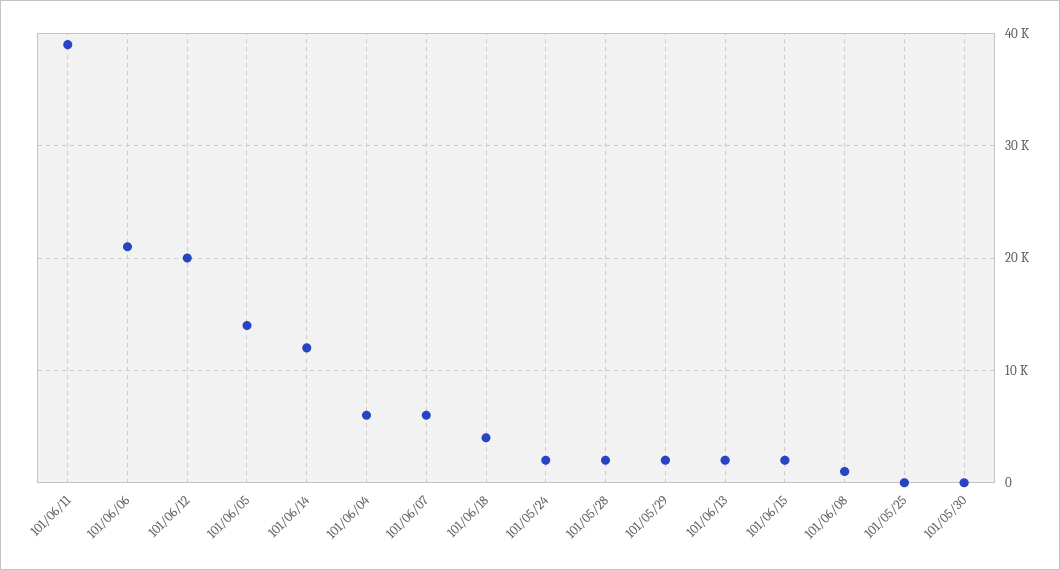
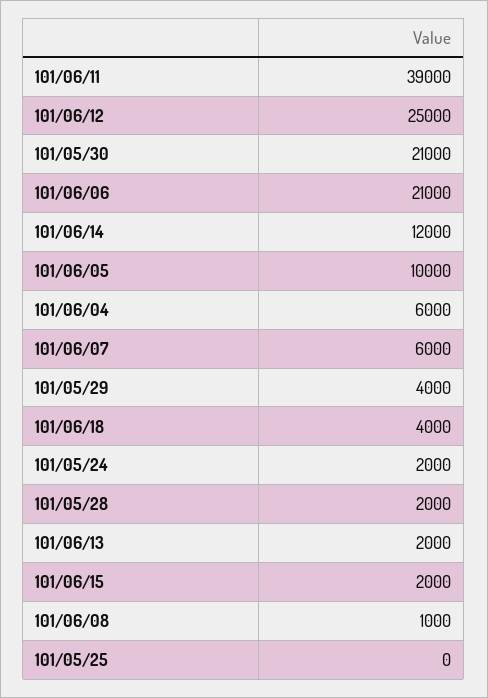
  {
    "101/06/11": 39000,
    "101/06/06": 21000,
-   "101/06/12": 20000,
+   "101/06/12": 25000,
-   "101/06/05": 14000,
+   "101/06/05": 10000,
    "101/06/14": 12000,
    "101/06/04": 6000,
    "101/06/07": 6000,
    "101/06/18": 4000,
    "101/05/24": 2000,
    "101/05/28": 2000,
-   "101/05/29": 2000,
+   "101/05/29": 4000,
    "101/06/13": 2000,
    "101/06/15": 2000,
    "101/06/08": 1000,
    "101/05/25": 0,
-   "101/05/30": 0
+   "101/05/30": 21000
  }

